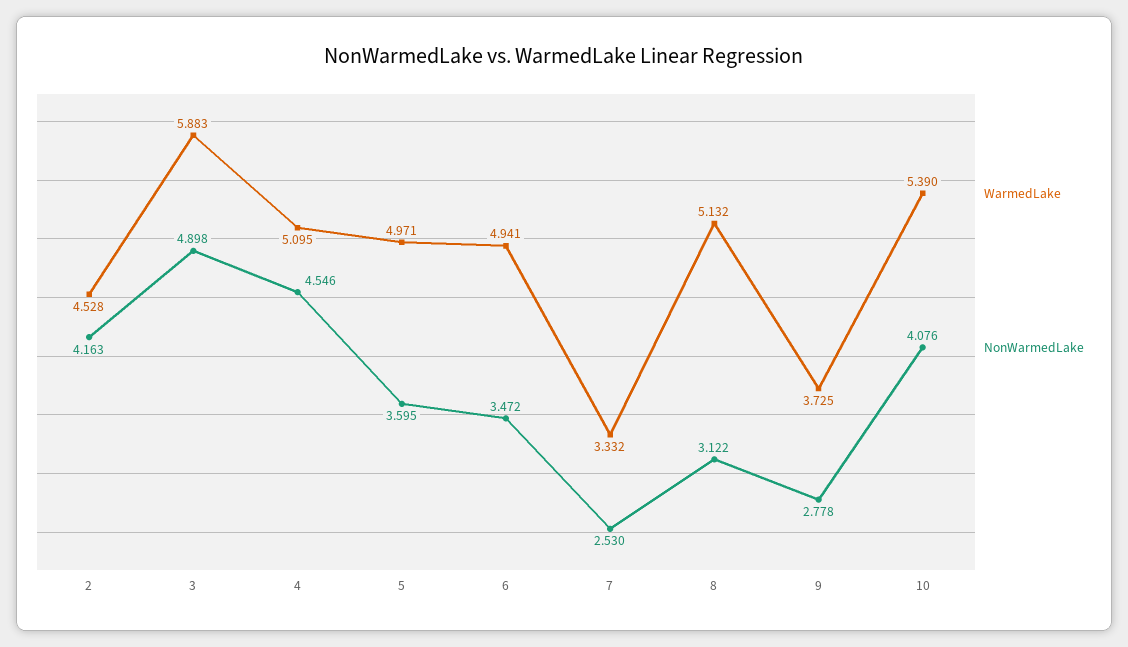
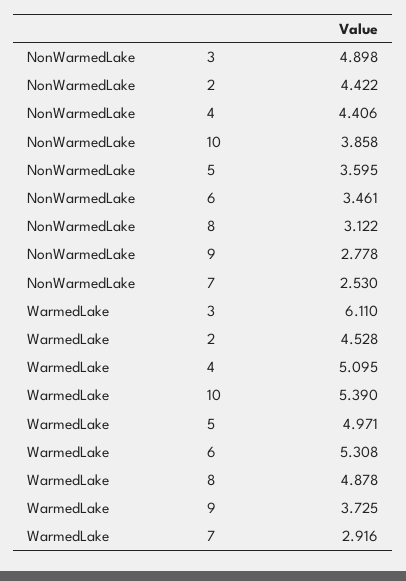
  {
    "WarmedLake": {
      "2": 4.528,
-     "3": 5.883,
+     "3": 6.11,
      "4": 5.095,
      "5": 4.971,
-     "6": 4.941,
+     "6": 5.308,
-     "7": 3.332,
+     "7": 2.916,
-     "8": 5.132,
+     "8": 4.878,
      "9": 3.725,
      "10": 5.39
    },
    "NonWarmedLake": {
-     "2": 4.163,
+     "2": 4.422,
      "3": 4.898,
-     "4": 4.546,
+     "4": 4.406,
      "5": 3.595,
-     "6": 3.472,
+     "6": 3.461,
      "7": 2.53,
      "8": 3.122,
      "9": 2.778,
-     "10": 4.076
+     "10": 3.858
    }
  }

